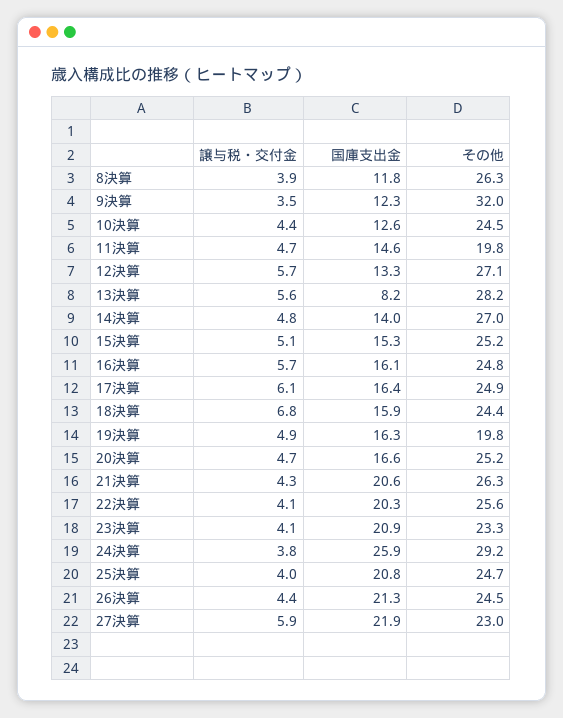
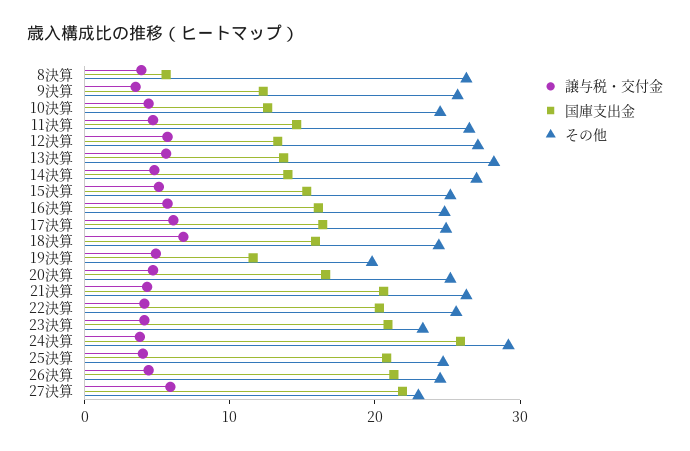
  {
    "譲与税・交付金": {
      "8決算": 3.9,
      "9決算": 3.5,
      "10決算": 4.4,
      "11決算": 4.7,
      "12決算": 5.7,
      "13決算": 5.6,
      "14決算": 4.8,
      "15決算": 5.1,
      "16決算": 5.7,
      "17決算": 6.1,
      "18決算": 6.8,
      "19決算": 4.9,
      "20決算": 4.7,
      "21決算": 4.3,
      "22決算": 4.1,
      "23決算": 4.1,
      "24決算": 3.8,
      "25決算": 4,
      "26決算": 4.4,
      "27決算": 5.9
    },
    "国庫支出金": {
-     "8決算": 11.8,
+     "8決算": 6,
      "9決算": 12.3,
      "10決算": 12.6,
      "11決算": 14.6,
      "12決算": 13.3,
-     "13決算": 8.2,
+     "13決算": 14,
      "14決算": 14,
      "15決算": 15.3,
      "16決算": 16.1,
      "17決算": 16.4,
      "18決算": 15.9,
-     "19決算": 16.3,
+     "19決算": 12,
      "20決算": 16.6,
      "21決算": 20.6,
      "22決算": 20.3,
      "23決算": 20.9,
      "24決算": 25.9,
      "25決算": 20.8,
      "26決算": 21.3,
      "27決算": 21.9
    },
    "その他": {
      "8決算": 26.3,
-     "9決算": 32,
+     "9決算": 26,
      "10決算": 24.5,
-     "11決算": 19.8,
+     "11決算": 26,
      "12決算": 27.1,
      "13決算": 28.2,
      "14決算": 27,
      "15決算": 25.2,
      "16決算": 24.8,
      "17決算": 24.9,
      "18決算": 24.4,
      "19決算": 19.8,
      "20決算": 25.2,
      "21決算": 26.3,
      "22決算": 25.6,
      "23決算": 23.3,
      "24決算": 29.2,
      "25決算": 24.7,
      "26決算": 24.5,
      "27決算": 23
    }
  }

